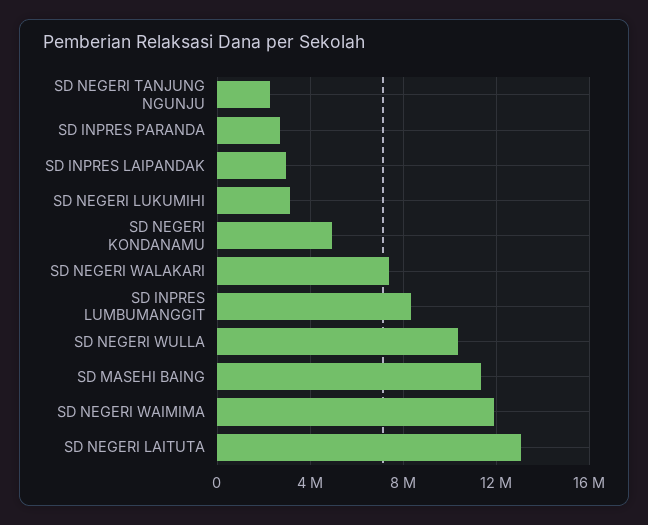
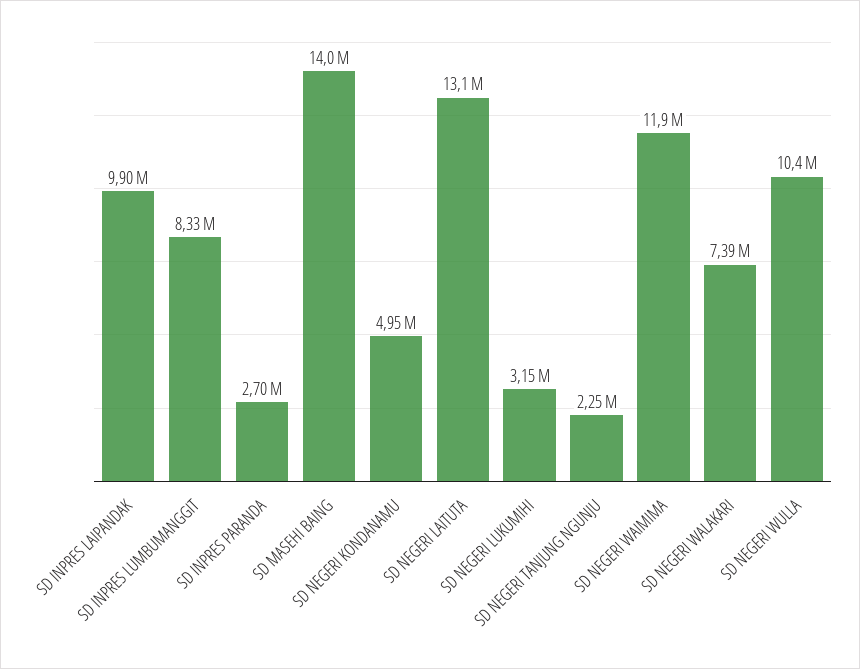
  {
    "SD NEGERI TANJUNG NGUNJU": 2250000,
    "SD INPRES PARANDA": 2700000,
-   "SD INPRES LAIPANDAK": 3000000,
+   "SD INPRES LAIPANDAK": 9900000,
    "SD NEGERI LUKUMIHI": 3150000,
    "SD NEGERI KONDANAMU": 4950000,
    "SD NEGERI WALAKARI": 7390000,
    "SD INPRES LUMBUMANGGIT": 8330000,
    "SD NEGERI WULLA": 10400000,
-   "SD MASEHI BAING": 11500000,
+   "SD MASEHI BAING": 14000000,
    "SD NEGERI WAIMIMA": 11900000,
    "SD NEGERI LAITUTA": 13100000
  }

